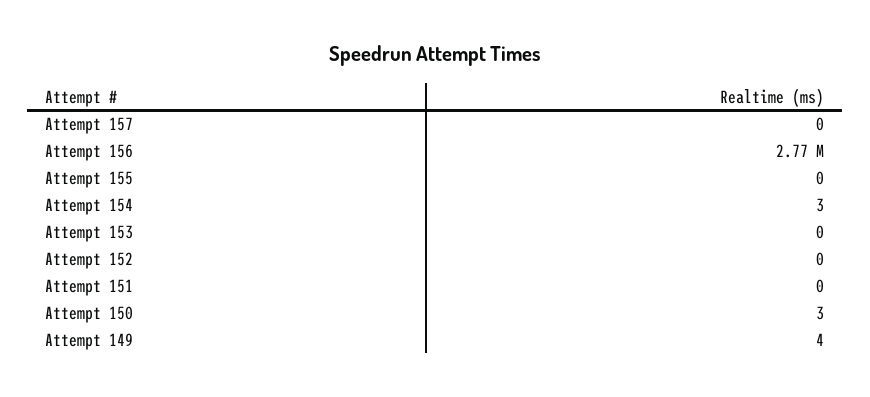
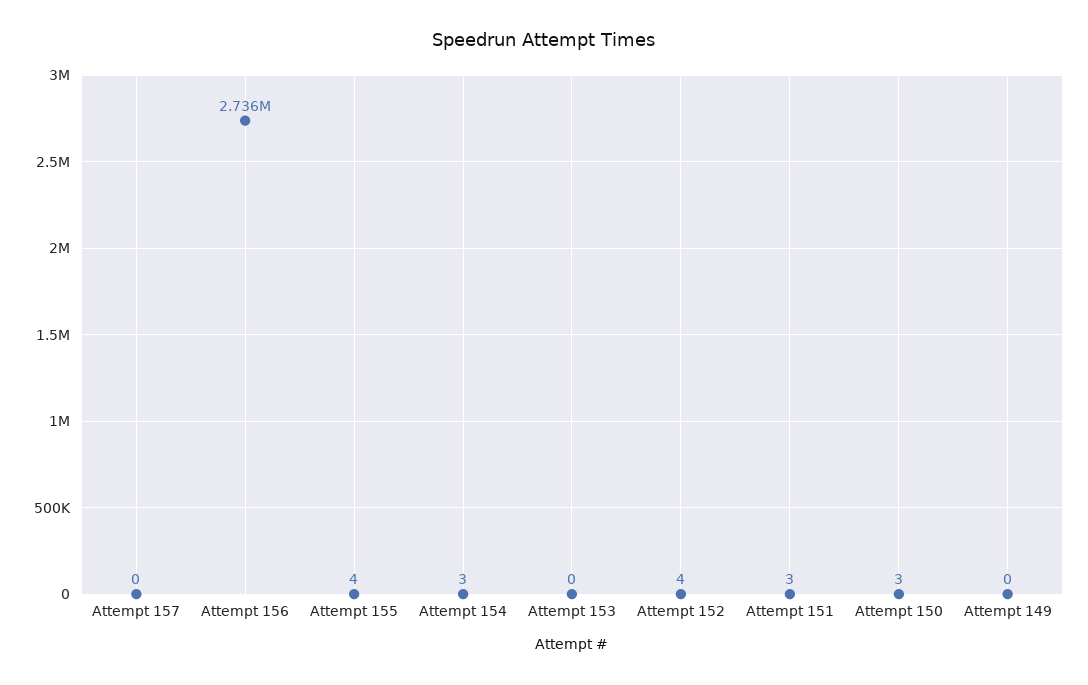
  {
    "Attempt 157": 0,
-   "Attempt 156": 2770000,
+   "Attempt 156": 2736000,
-   "Attempt 155": 0,
+   "Attempt 155": 4,
    "Attempt 154": 3,
    "Attempt 153": 0,
-   "Attempt 152": 0,
+   "Attempt 152": 4,
-   "Attempt 151": 0,
+   "Attempt 151": 3,
    "Attempt 150": 3,
-   "Attempt 149": 4
+   "Attempt 149": 0
  }

